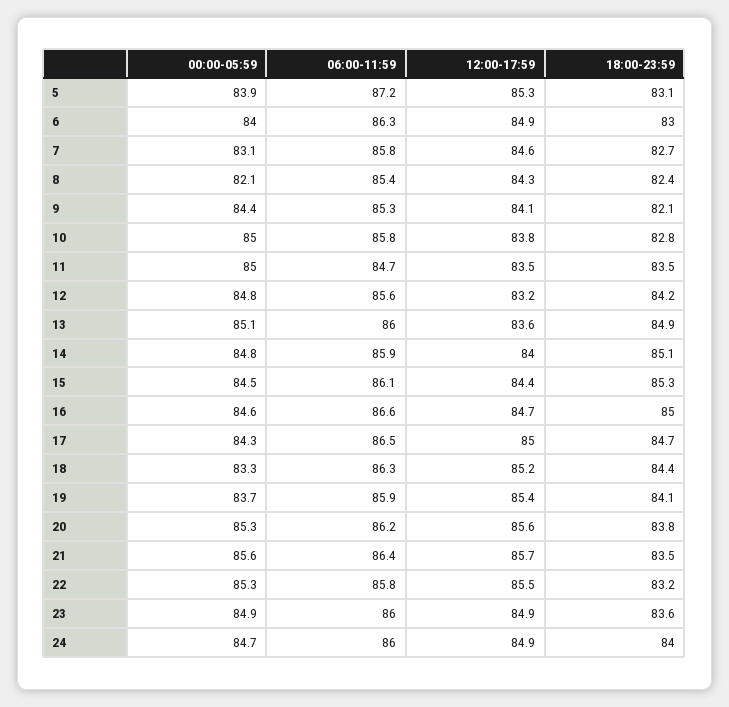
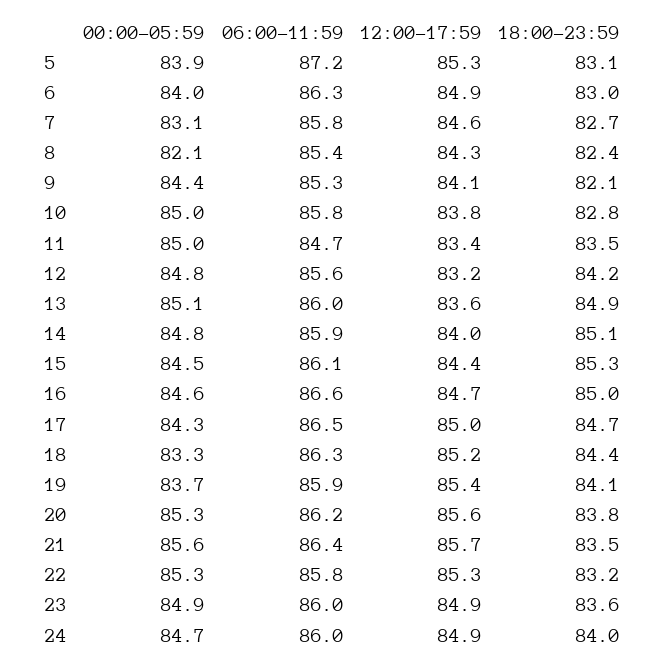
  {
    "00:00-05:59": {
      "5": 83.9,
      "6": 84,
      "7": 83.1,
      "8": 82.1,
      "9": 84.4,
      "10": 85,
      "11": 85,
      "12": 84.8,
      "13": 85.1,
      "14": 84.8,
      "15": 84.5,
      "16": 84.6,
      "17": 84.3,
      "18": 83.3,
      "19": 83.7,
      "20": 85.3,
      "21": 85.6,
      "22": 85.3,
      "23": 84.9,
      "24": 84.7
    },
    "06:00-11:59": {
      "5": 87.2,
      "6": 86.3,
      "7": 85.8,
      "8": 85.4,
      "9": 85.3,
      "10": 85.8,
      "11": 84.7,
      "12": 85.6,
      "13": 86,
      "14": 85.9,
      "15": 86.1,
      "16": 86.6,
      "17": 86.5,
      "18": 86.3,
      "19": 85.9,
      "20": 86.2,
      "21": 86.4,
      "22": 85.8,
      "23": 86,
      "24": 86
    },
    "12:00-17:59": {
      "5": 85.3,
      "6": 84.9,
      "7": 84.6,
      "8": 84.3,
      "9": 84.1,
      "10": 83.8,
-     "11": 83.5,
+     "11": 83.4,
      "12": 83.2,
      "13": 83.6,
      "14": 84,
      "15": 84.4,
      "16": 84.7,
      "17": 85,
      "18": 85.2,
      "19": 85.4,
      "20": 85.6,
      "21": 85.7,
-     "22": 85.5,
+     "22": 85.3,
      "23": 84.9,
      "24": 84.9
    },
    "18:00-23:59": {
      "5": 83.1,
      "6": 83,
      "7": 82.7,
      "8": 82.4,
      "9": 82.1,
      "10": 82.8,
      "11": 83.5,
      "12": 84.2,
      "13": 84.9,
      "14": 85.1,
      "15": 85.3,
      "16": 85,
      "17": 84.7,
      "18": 84.4,
      "19": 84.1,
      "20": 83.8,
      "21": 83.5,
      "22": 83.2,
      "23": 83.6,
      "24": 84
    }
  }

